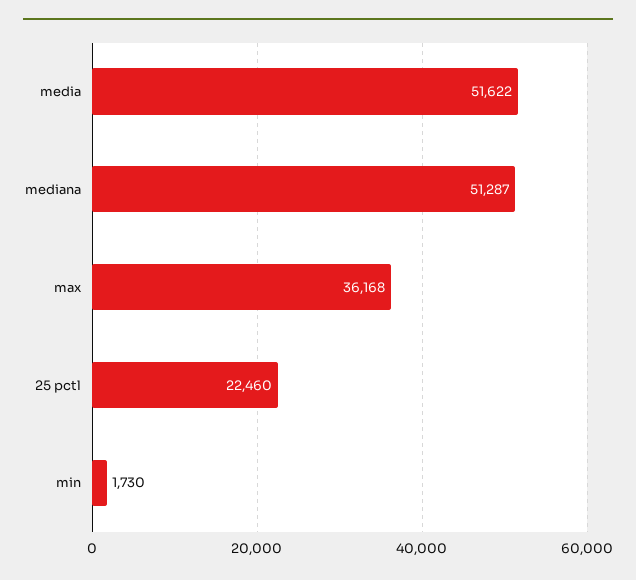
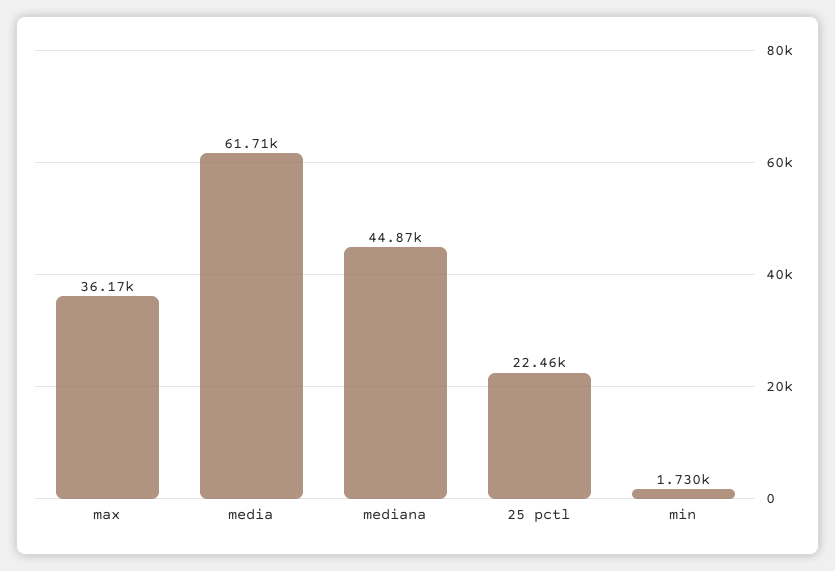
  {
-   "media": 51622,
+   "media": 61710,
-   "mediana": 51287,
+   "mediana": 44870,
    "max": 36168,
    "25 pctl": 22460,
    "min": 1730
  }

